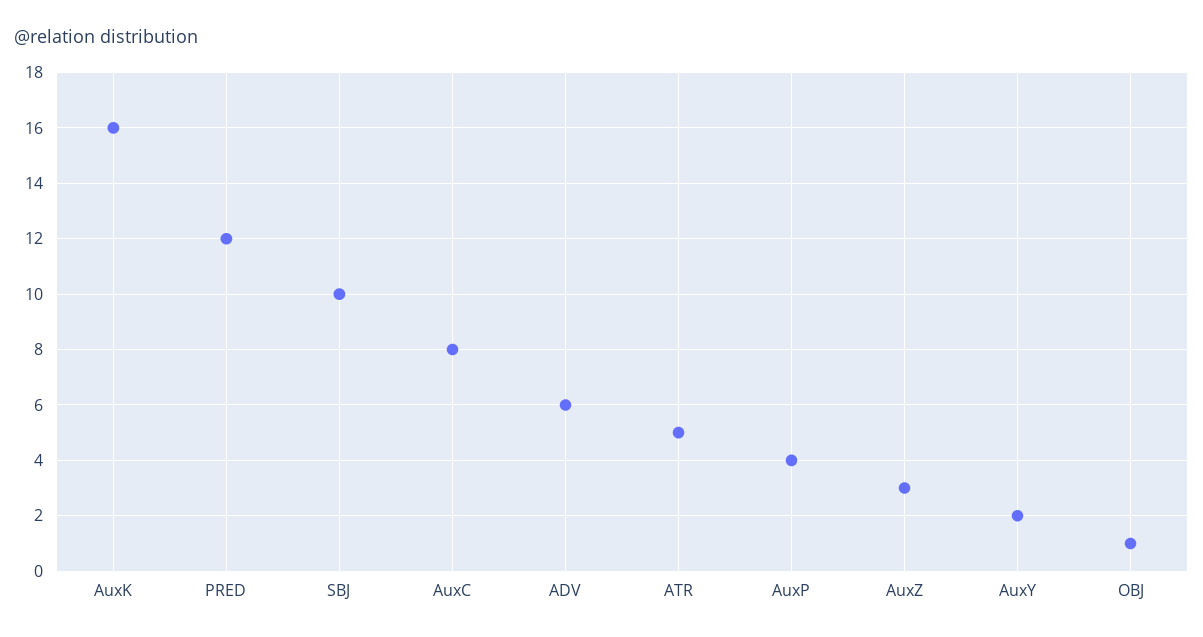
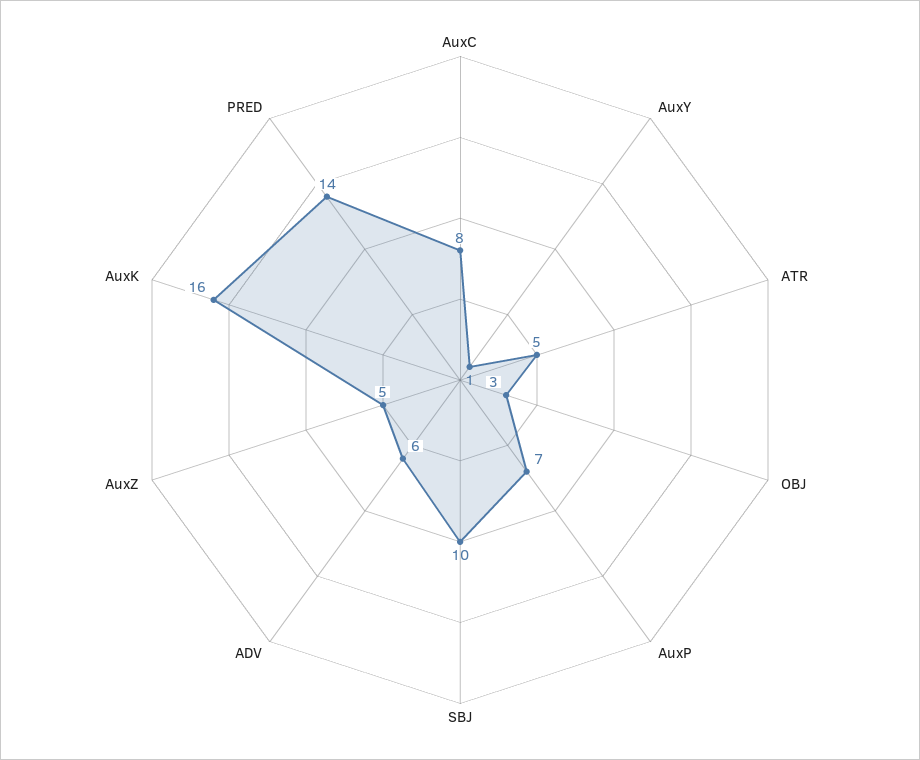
  {
    "AuxK": 16,
-   "PRED": 12,
+   "PRED": 14,
    "SBJ": 10,
    "AuxC": 8,
    "ADV": 6,
    "ATR": 5,
-   "AuxP": 4,
+   "AuxP": 7,
-   "AuxZ": 3,
+   "AuxZ": 5,
-   "AuxY": 2,
+   "AuxY": 1,
-   "OBJ": 1
+   "OBJ": 3
  }

